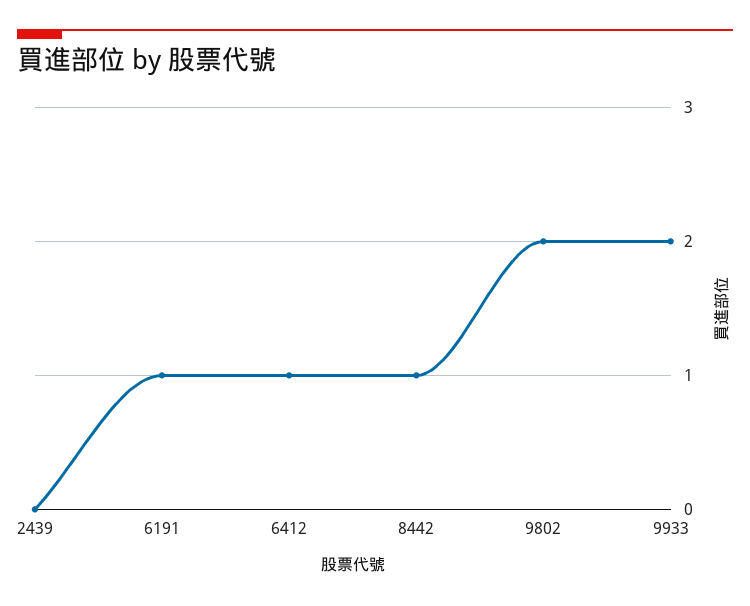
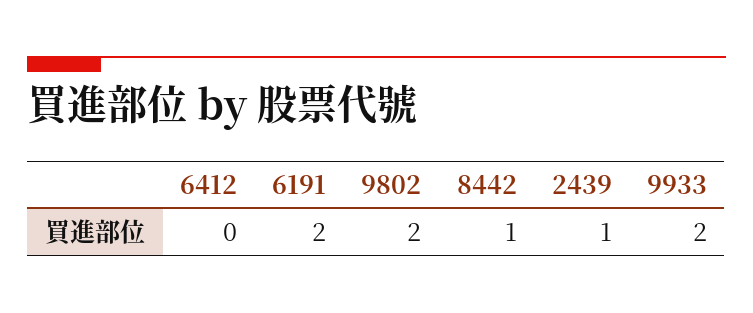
  {
-   "2439": 0,
+   "2439": 1,
-   "6191": 1,
+   "6191": 2,
-   "6412": 1,
+   "6412": 0,
    "8442": 1,
    "9802": 2,
    "9933": 2
  }

